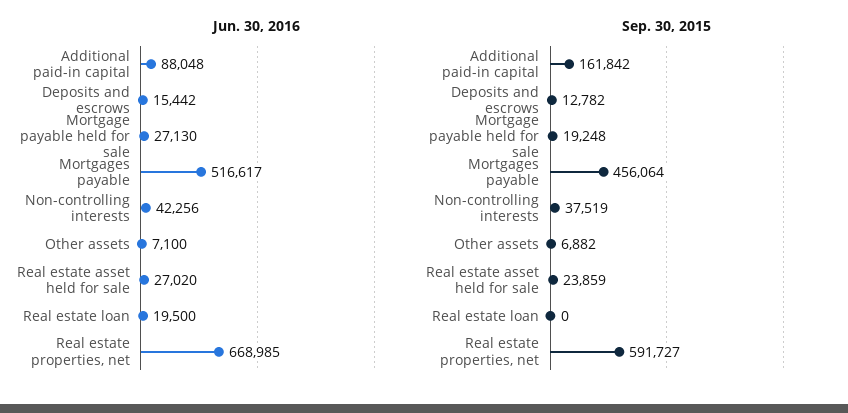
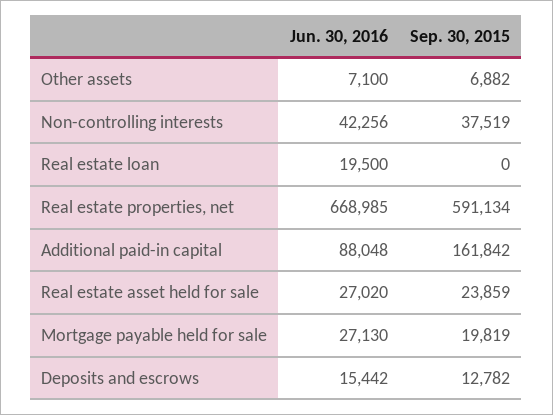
  {
    "Jun. 30, 2016": {
      "Additional paid-in capital": 88048,
      "Deposits and escrows": 15442,
      "Mortgage payable held for sale": 27130,
-     "Mortgages payable": 516617,
      "Non-controlling interests": 42256,
      "Other assets": 7100,
      "Real estate asset held for sale": 27020,
      "Real estate loan": 19500,
      "Real estate properties, net": 668985
    },
    "Sep. 30, 2015": {
      "Additional paid-in capital": 161842,
      "Deposits and escrows": 12782,
-     "Mortgage payable held for sale": 19248,
+     "Mortgage payable held for sale": 19819,
-     "Mortgages payable": 456064,
      "Non-controlling interests": 37519,
      "Other assets": 6882,
      "Real estate asset held for sale": 23859,
      "Real estate loan": 0,
-     "Real estate properties, net": 591727
+     "Real estate properties, net": 591134
    }
  }

